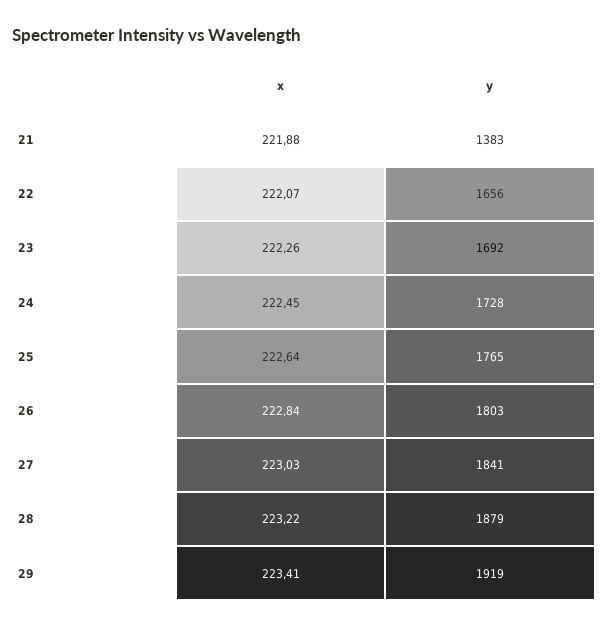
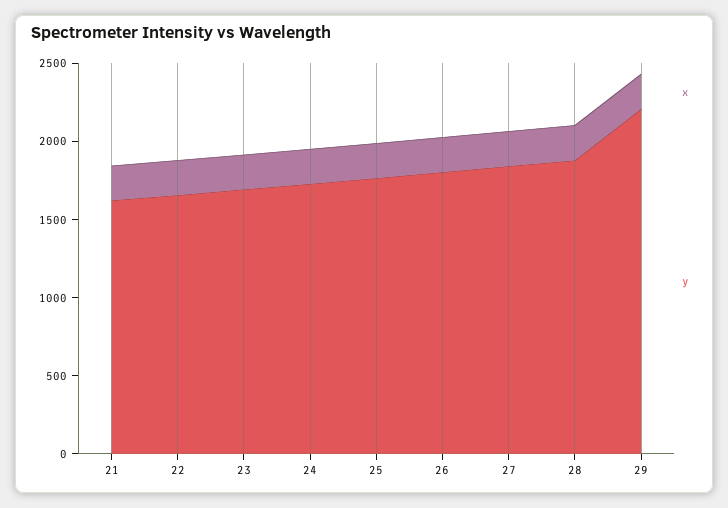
  {
    "x": {
      "21": 221.88,
      "22": 222.07,
      "23": 222.26,
      "24": 222.45,
      "25": 222.64,
      "26": 222.84,
      "27": 223.03,
      "28": 223.22,
      "29": 223.41
    },
    "y": {
-     "21": 1383,
+     "21": 1600,
      "22": 1656,
      "23": 1692,
      "24": 1728,
      "25": 1765,
      "26": 1803,
      "27": 1841,
      "28": 1879,
-     "29": 1919
+     "29": 2200
    }
  }

